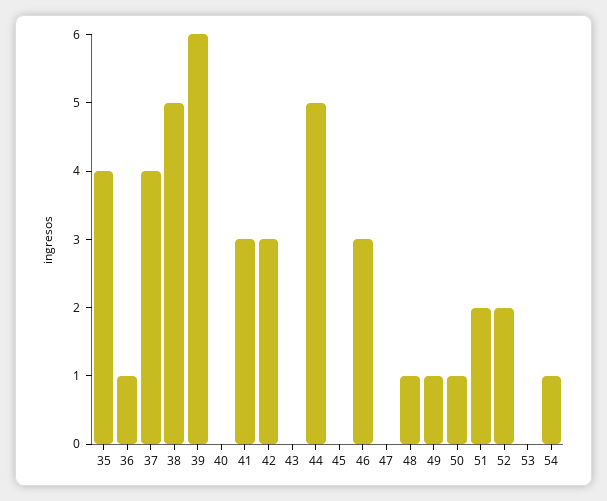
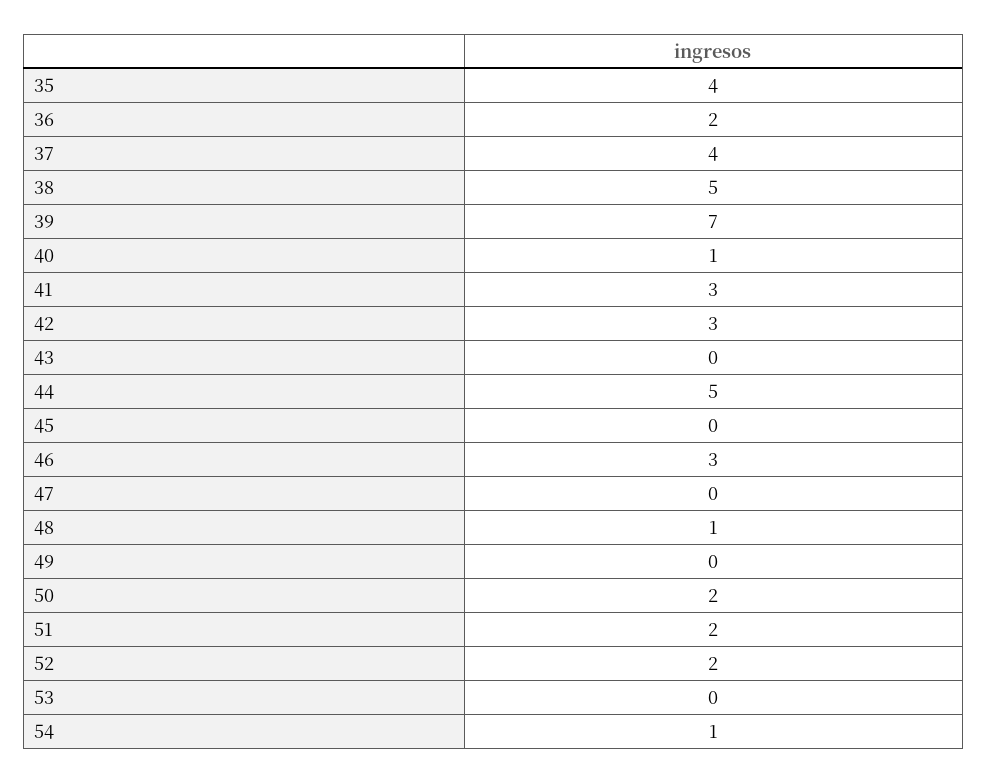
  {
    "35": 4,
-   "36": 1,
+   "36": 2,
    "37": 4,
    "38": 5,
-   "39": 6,
+   "39": 7,
-   "40": 0,
+   "40": 1,
    "41": 3,
    "42": 3,
    "43": 0,
    "44": 5,
    "45": 0,
    "46": 3,
    "47": 0,
    "48": 1,
-   "49": 1,
+   "49": 0,
-   "50": 1,
+   "50": 2,
    "51": 2,
    "52": 2,
    "53": 0,
    "54": 1
  }

